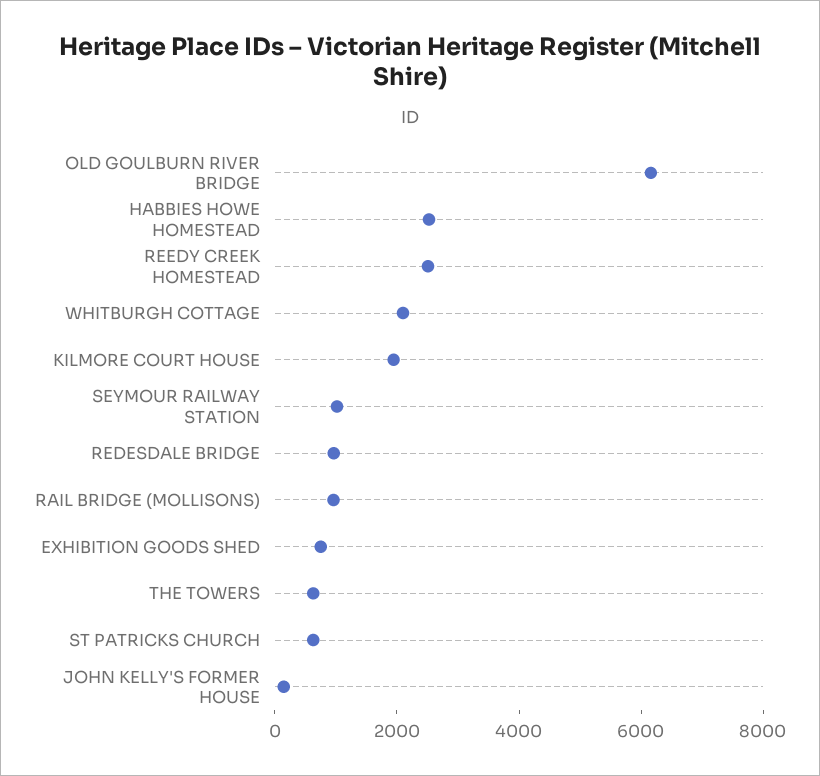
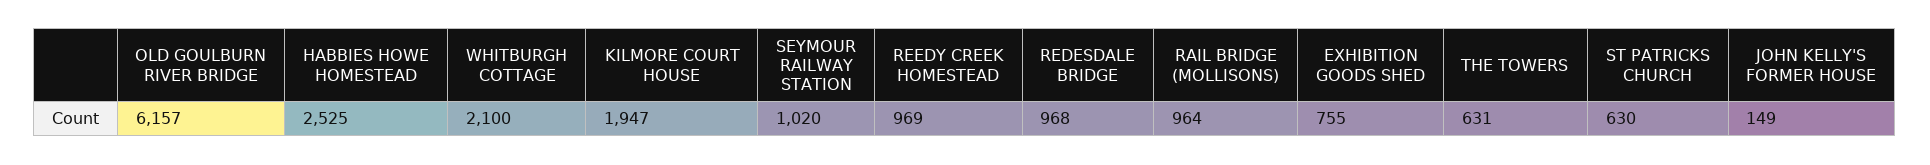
  {
    "OLD GOULBURN RIVER BRIDGE": 6157,
    "HABBIES HOWE HOMESTEAD": 2525,
-   "REEDY CREEK HOMESTEAD": 2500,
+   "REEDY CREEK HOMESTEAD": 969,
    "WHITBURGH COTTAGE": 2100,
    "KILMORE COURT HOUSE": 1947,
    "SEYMOUR RAILWAY STATION": 1020,
    "REDESDALE BRIDGE": 968,
    "RAIL BRIDGE (MOLLISONS)": 964,
    "EXHIBITION GOODS SHED": 755,
    "THE TOWERS": 631,
    "ST PATRICKS CHURCH": 630,
    "JOHN KELLY'S FORMER HOUSE": 149
  }

